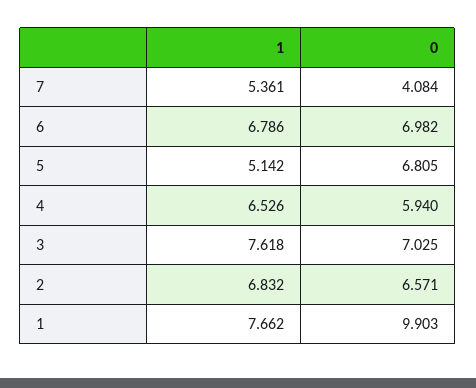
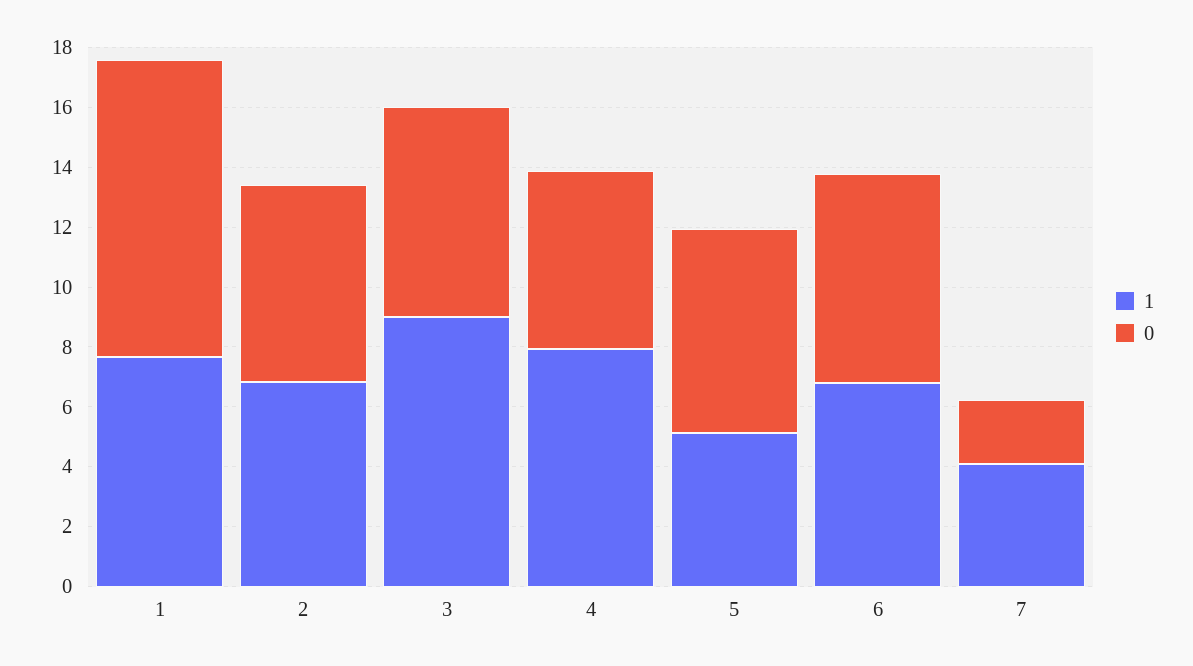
  {
    "1": {
-     "7": 5.361,
+     "7": 4,
      "6": 6.786,
      "5": 5.142,
-     "4": 6.526,
+     "4": 8,
-     "3": 7.618,
+     "3": 9,
      "2": 6.832,
      "1": 7.662
    },
    "0": {
-     "7": 4.084,
+     "7": 2,
      "6": 6.982,
      "5": 6.805,
      "4": 5.94,
      "3": 7.025,
      "2": 6.571,
      "1": 9.903
    }
  }

